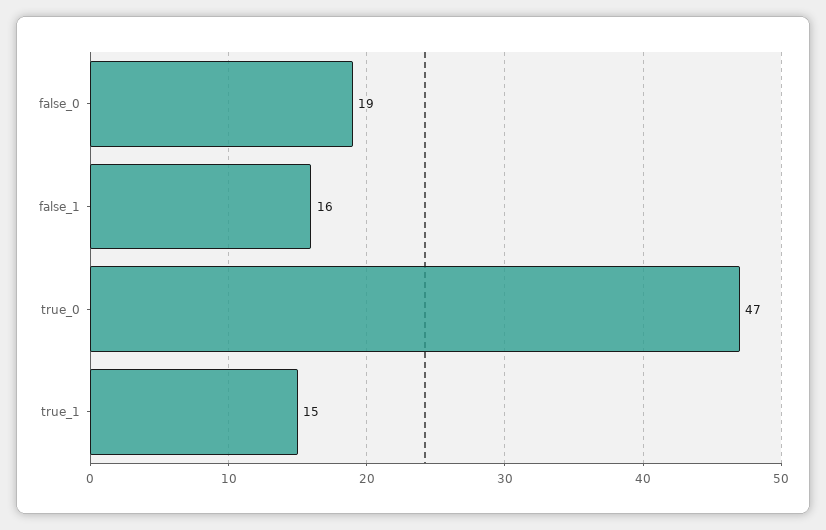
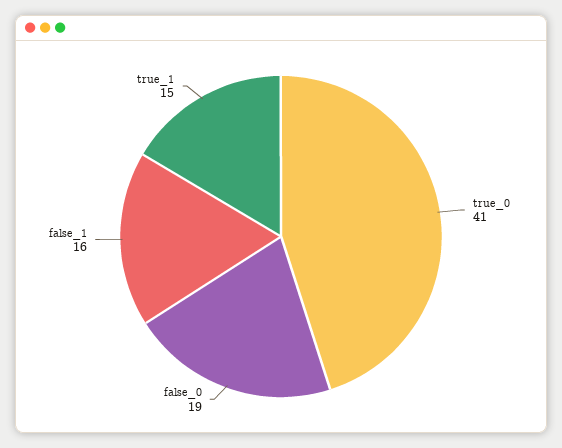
  {
    "false_0": 19,
    "false_1": 16,
-   "true_0": 47,
+   "true_0": 41,
    "true_1": 15
  }

